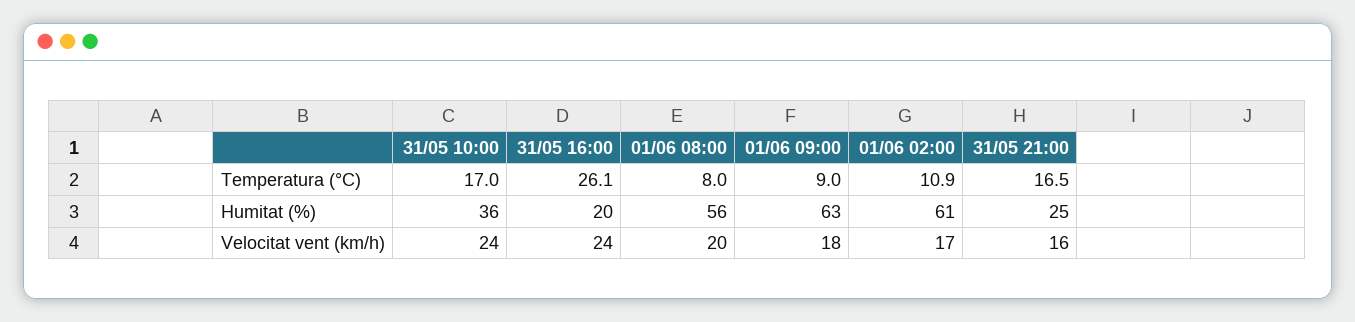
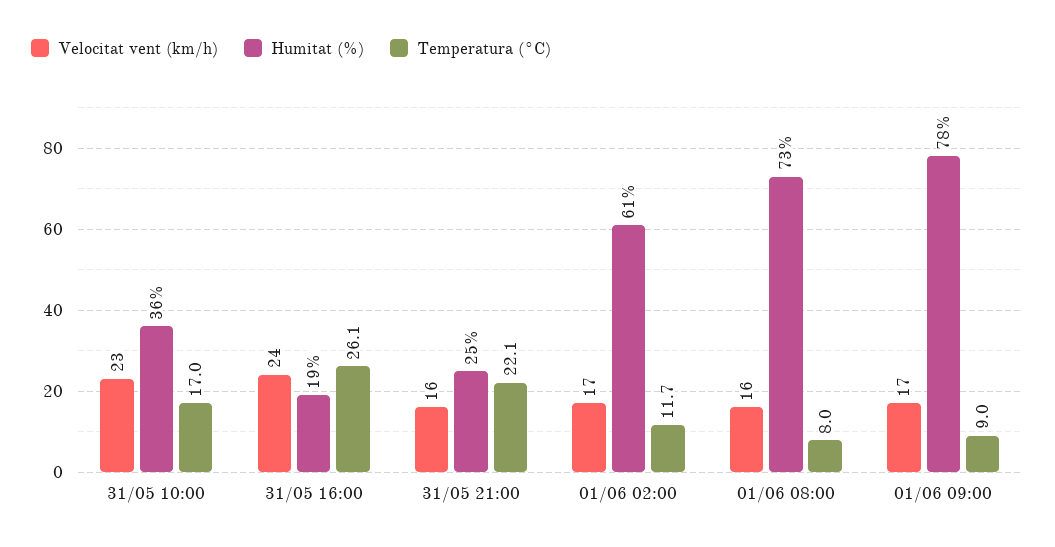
  {
    "Temperatura (°C)": {
      "31/05 10:00": 17,
      "31/05 16:00": 26.1,
      "01/06 08:00": 8,
      "01/06 09:00": 9,
-     "01/06 02:00": 10.9,
+     "01/06 02:00": 11.7,
-     "31/05 21:00": 16.5
+     "31/05 21:00": 22.1
    },
    "Humitat (%)": {
      "31/05 10:00": 36,
-     "31/05 16:00": 20,
+     "31/05 16:00": 19,
-     "01/06 08:00": 56,
+     "01/06 08:00": 73,
-     "01/06 09:00": 63,
+     "01/06 09:00": 78,
      "01/06 02:00": 61,
      "31/05 21:00": 25
    },
    "Velocitat vent (km/h)": {
-     "31/05 10:00": 24,
+     "31/05 10:00": 23,
      "31/05 16:00": 24,
-     "01/06 08:00": 20,
+     "01/06 08:00": 16,
-     "01/06 09:00": 18,
+     "01/06 09:00": 17,
      "01/06 02:00": 17,
      "31/05 21:00": 16
    }
  }

